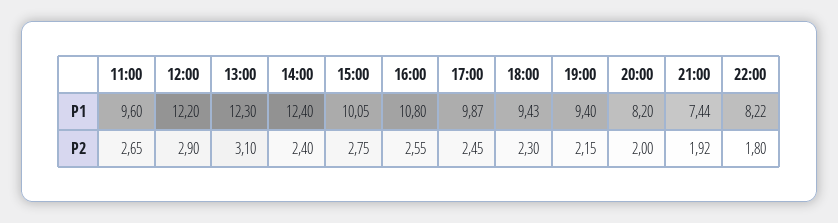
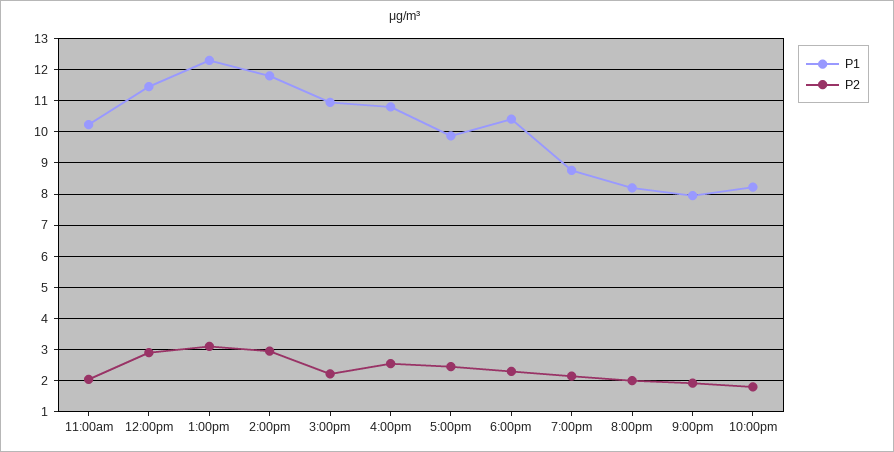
  {
    "P1": {
-     "11:00": 9.6,
+     "11:00": 10.2,
-     "12:00": 12.2,
+     "12:00": 11.4,
      "13:00": 12.3,
-     "14:00": 12.4,
+     "14:00": 11.8,
-     "15:00": 10.05,
+     "15:00": 11,
      "16:00": 10.8,
      "17:00": 9.87,
-     "18:00": 9.43,
+     "18:00": 10.4,
-     "19:00": 9.4,
+     "19:00": 8.8,
      "20:00": 8.2,
-     "21:00": 7.44,
+     "21:00": 8,
      "22:00": 8.22
    },
    "P2": {
-     "11:00": 2.65,
+     "11:00": 2,
      "12:00": 2.9,
      "13:00": 3.1,
-     "14:00": 2.4,
+     "14:00": 3,
-     "15:00": 2.75,
+     "15:00": 2.2,
      "16:00": 2.55,
      "17:00": 2.45,
      "18:00": 2.3,
      "19:00": 2.15,
      "20:00": 2,
      "21:00": 1.92,
      "22:00": 1.8
    }
  }

